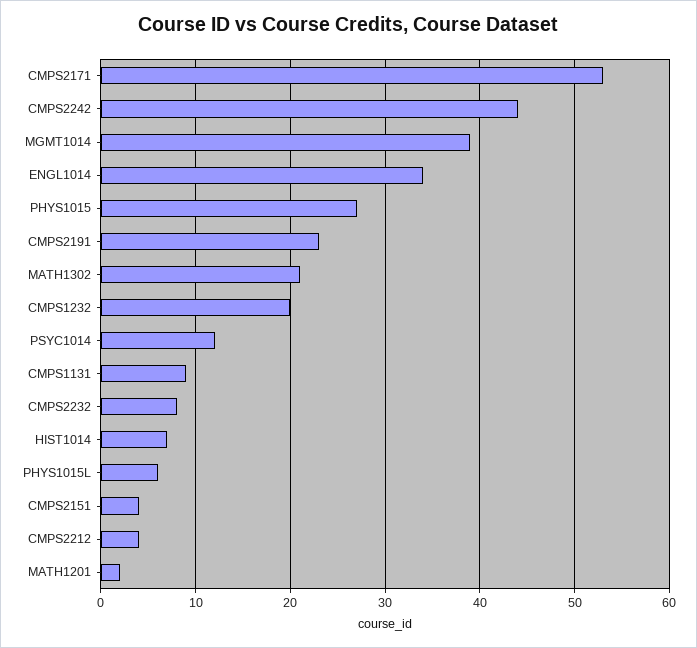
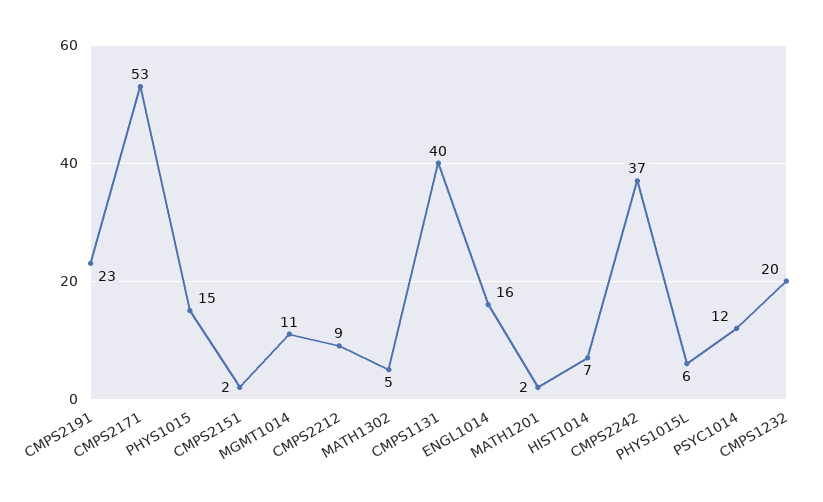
  {
    "CMPS2171": 53,
-   "CMPS2242": 44,
+   "CMPS2242": 37,
-   "MGMT1014": 39,
+   "MGMT1014": 11,
-   "ENGL1014": 34,
+   "ENGL1014": 16,
-   "PHYS1015": 27,
+   "PHYS1015": 15,
    "CMPS2191": 23,
-   "MATH1302": 21,
+   "MATH1302": 5,
    "CMPS1232": 20,
    "PSYC1014": 12,
-   "CMPS1131": 9,
+   "CMPS1131": 40,
-   "CMPS2232": 8,
    "HIST1014": 7,
    "PHYS1015L": 6,
-   "CMPS2151": 4,
+   "CMPS2151": 2,
-   "CMPS2212": 4,
+   "CMPS2212": 9,
    "MATH1201": 2
  }

